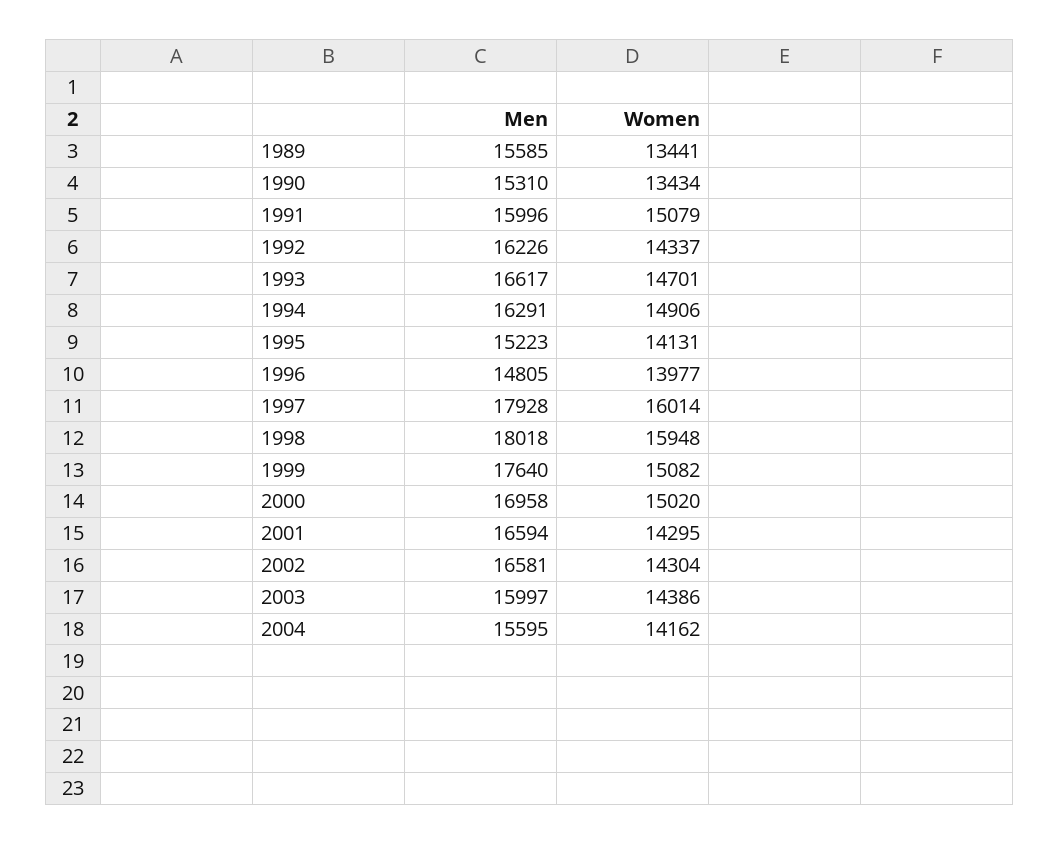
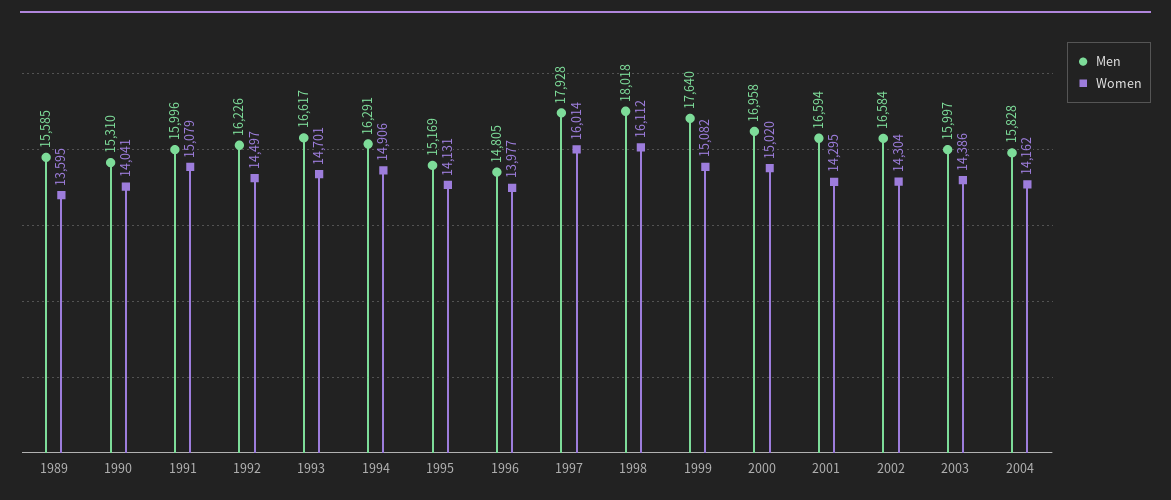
  {
    "Men": {
      "1989": 15585,
      "1990": 15310,
      "1991": 15996,
      "1992": 16226,
      "1993": 16617,
      "1994": 16291,
-     "1995": 15223,
+     "1995": 15169,
      "1996": 14805,
      "1997": 17928,
      "1998": 18018,
      "1999": 17640,
      "2000": 16958,
      "2001": 16594,
-     "2002": 16581,
+     "2002": 16584,
      "2003": 15997,
-     "2004": 15595
+     "2004": 15828
    },
    "Women": {
-     "1989": 13441,
+     "1989": 13595,
-     "1990": 13434,
+     "1990": 14041,
      "1991": 15079,
-     "1992": 14337,
+     "1992": 14497,
      "1993": 14701,
      "1994": 14906,
      "1995": 14131,
      "1996": 13977,
      "1997": 16014,
-     "1998": 15948,
+     "1998": 16112,
      "1999": 15082,
      "2000": 15020,
      "2001": 14295,
      "2002": 14304,
      "2003": 14386,
      "2004": 14162
    }
  }

